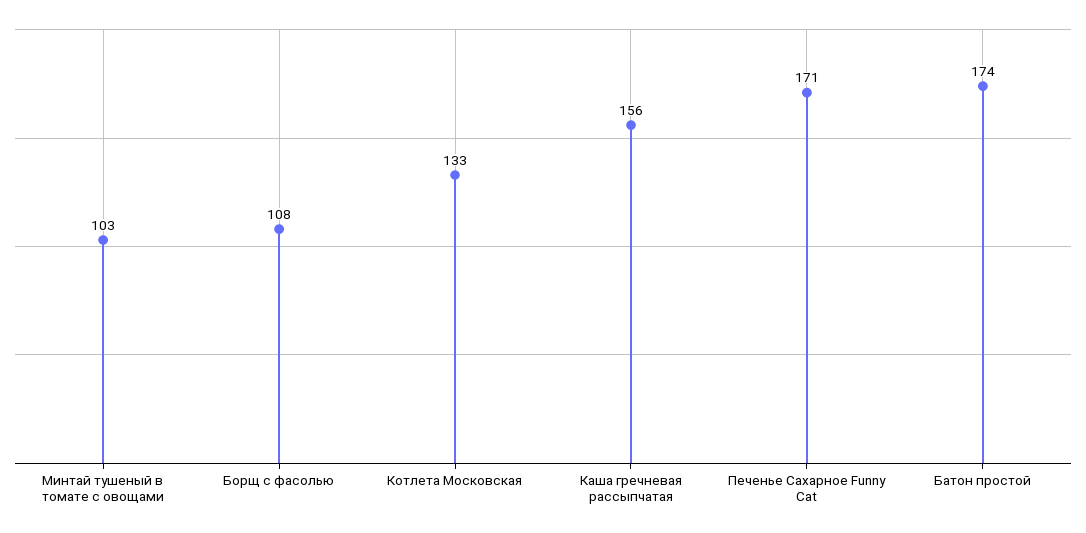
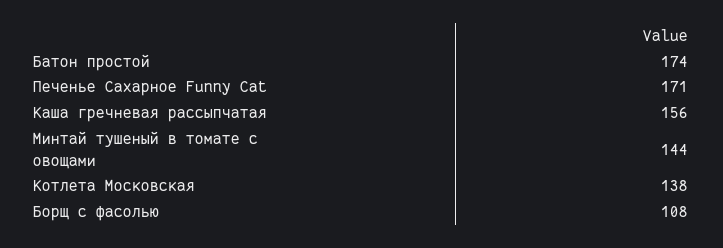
  {
-   "Минтай тушеный в томате с овощами": 103,
+   "Минтай тушеный в томате с овощами": 144,
    "Борщ с фасолью": 108,
-   "Котлета Московская": 133,
+   "Котлета Московская": 138,
    "Каша гречневая рассыпчатая": 156,
    "Печенье Сахарное Funny Cat": 171,
    "Батон простой": 174
  }

